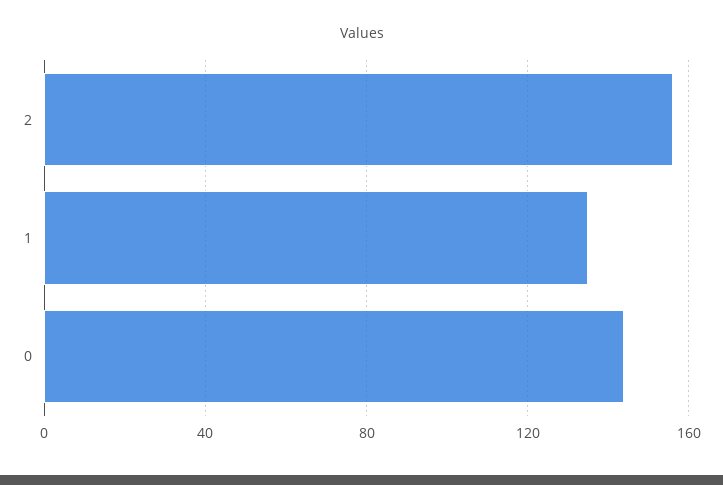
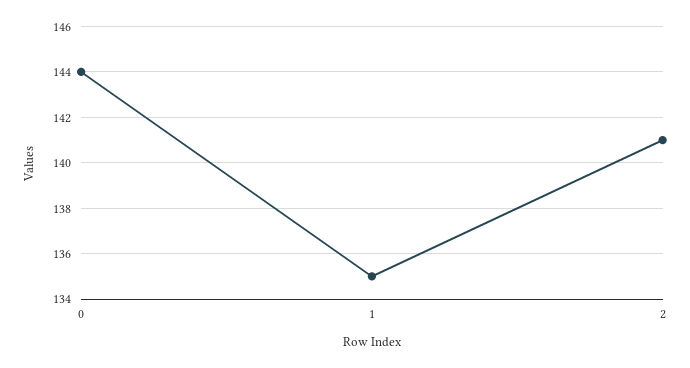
  {
-   "2": 155,
+   "2": 141,
    "1": 135,
    "0": 144
  }

